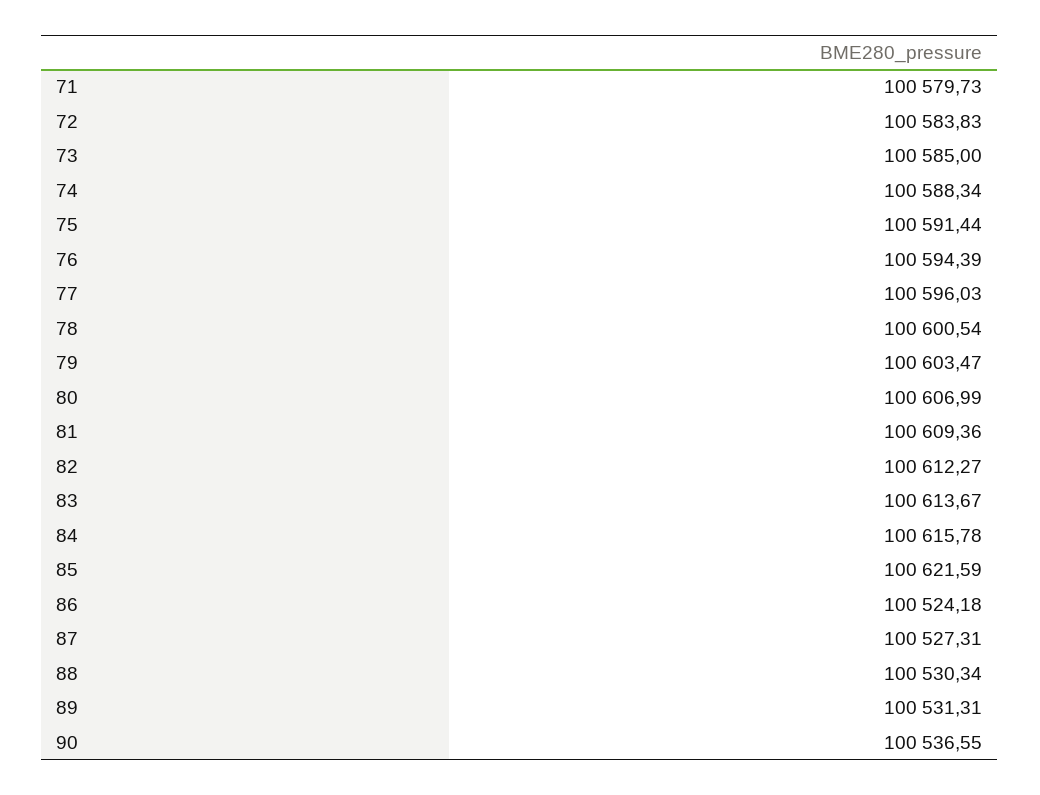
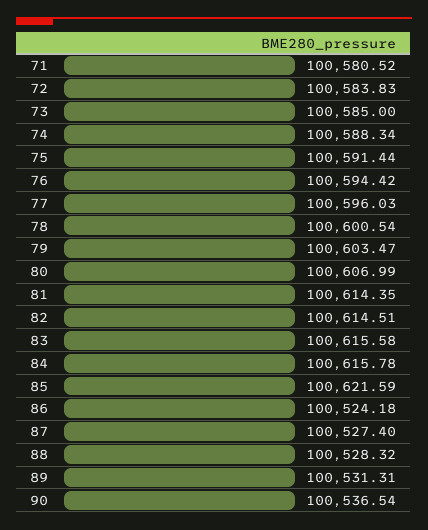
  {
-   "71": 100579.73,
+   "71": 100580.52,
    "72": 100583.83,
    "73": 100585,
    "74": 100588.34,
    "75": 100591.44,
-   "76": 100594.39,
+   "76": 100594.42,
    "77": 100596.03,
    "78": 100600.54,
    "79": 100603.47,
    "80": 100606.99,
-   "81": 100609.36,
+   "81": 100614.35,
-   "82": 100612.27,
+   "82": 100614.51,
-   "83": 100613.67,
+   "83": 100615.58,
    "84": 100615.78,
    "85": 100621.59,
    "86": 100524.18,
-   "87": 100527.31,
+   "87": 100527.4,
-   "88": 100530.34,
+   "88": 100528.32,
    "89": 100531.31,
-   "90": 100536.55
+   "90": 100536.54
  }

